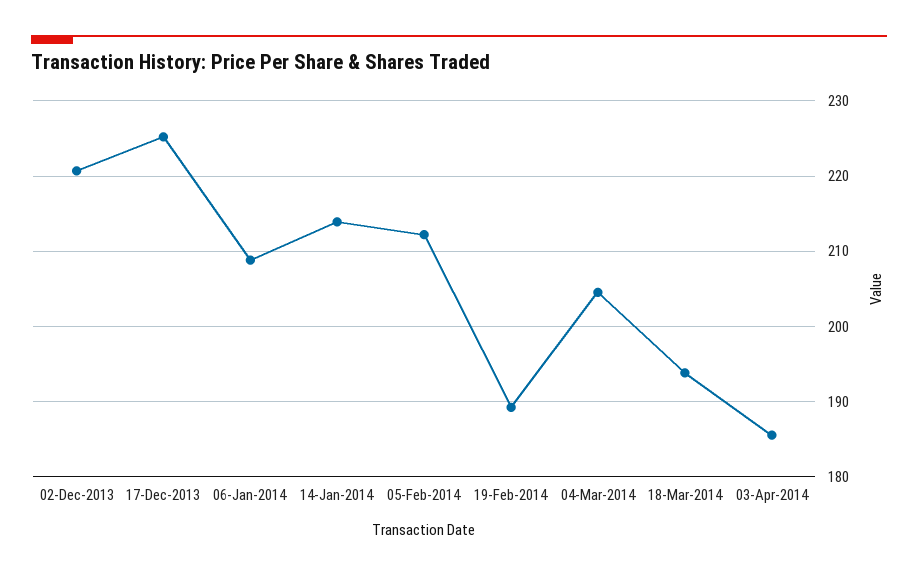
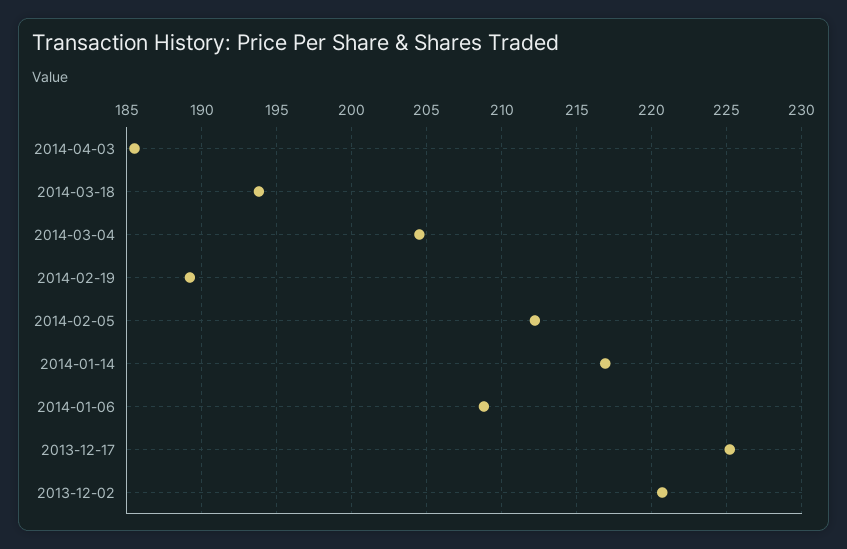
  {
    "02-Dec-2013": 220.5,
    "17-Dec-2013": 225,
    "06-Jan-2014": 209,
-   "14-Jan-2014": 214,
+   "14-Jan-2014": 217,
    "05-Feb-2014": 212,
    "19-Feb-2014": 189,
    "04-Mar-2014": 204.5,
    "18-Mar-2014": 194,
    "03-Apr-2014": 185.5
  }

